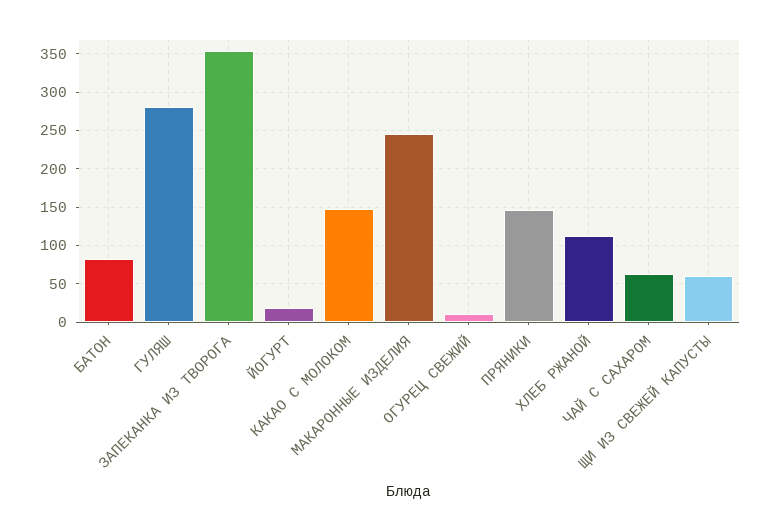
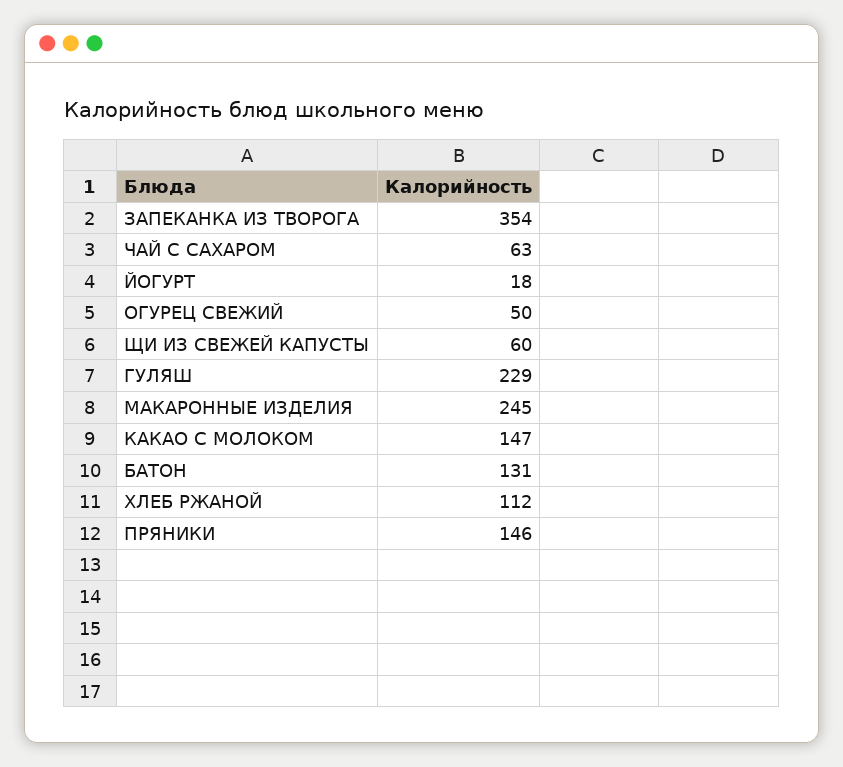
  {
-   "БАТОН": 80,
+   "БАТОН": 131,
-   "ГУЛЯШ": 280,
+   "ГУЛЯШ": 229,
    "ЗАПЕКАНКА ИЗ ТВОРОГА": 354,
    "ЙОГУРТ": 18,
    "КАКАО С МОЛОКОМ": 147,
    "МАКАРОННЫЕ ИЗДЕЛИЯ": 245,
-   "ОГУРЕЦ СВЕЖИЙ": 10,
+   "ОГУРЕЦ СВЕЖИЙ": 50,
    "ПРЯНИКИ": 146,
    "ХЛЕБ РЖАНОЙ": 112,
    "ЧАЙ С САХАРОМ": 63,
    "ЩИ ИЗ СВЕЖЕЙ КАПУСТЫ": 60
  }

